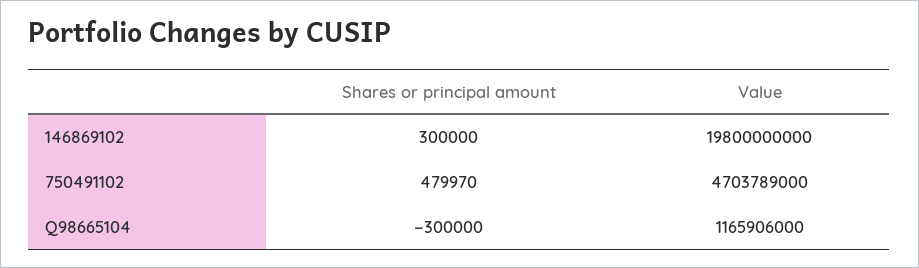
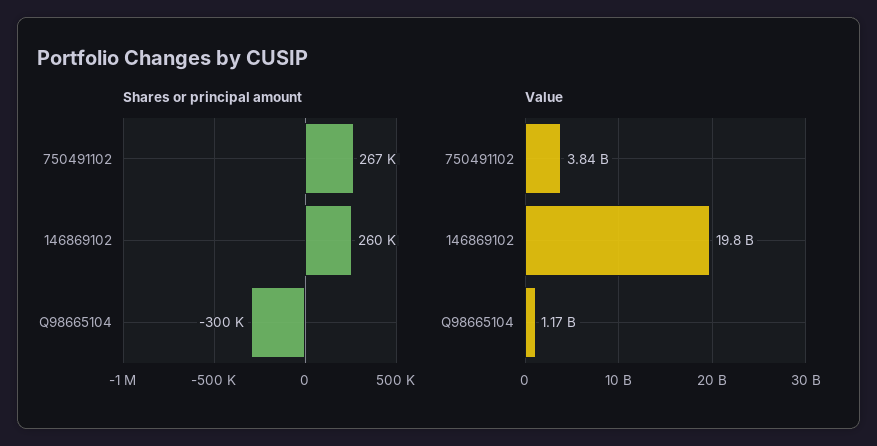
  {
    "Shares or principal amount": {
-     "146869102": 300000,
+     "146869102": 260000,
-     "750491102": 479970,
+     "750491102": 267000,
      "Q98665104": -300000
    },
    "Value": {
      "146869102": 19800000000,
-     "750491102": 4703789000,
+     "750491102": 3840000000,
      "Q98665104": 1165906000
    }
  }

